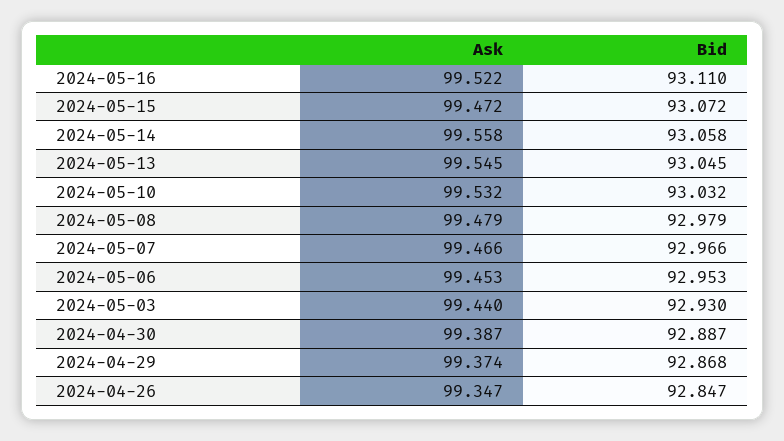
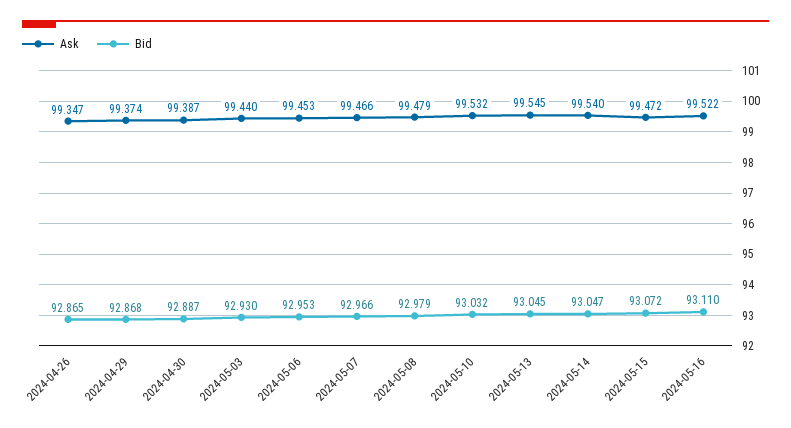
  {
    "Ask": {
      "2024-05-16": 99.522,
      "2024-05-15": 99.472,
-     "2024-05-14": 99.558,
+     "2024-05-14": 99.54,
      "2024-05-13": 99.545,
      "2024-05-10": 99.532,
      "2024-05-08": 99.479,
      "2024-05-07": 99.466,
      "2024-05-06": 99.453,
      "2024-05-03": 99.44,
      "2024-04-30": 99.387,
      "2024-04-29": 99.374,
      "2024-04-26": 99.347
    },
    "Bid": {
      "2024-05-16": 93.11,
      "2024-05-15": 93.072,
-     "2024-05-14": 93.058,
+     "2024-05-14": 93.047,
      "2024-05-13": 93.045,
      "2024-05-10": 93.032,
      "2024-05-08": 92.979,
      "2024-05-07": 92.966,
      "2024-05-06": 92.953,
      "2024-05-03": 92.93,
      "2024-04-30": 92.887,
      "2024-04-29": 92.868,
-     "2024-04-26": 92.847
+     "2024-04-26": 92.865
    }
  }

